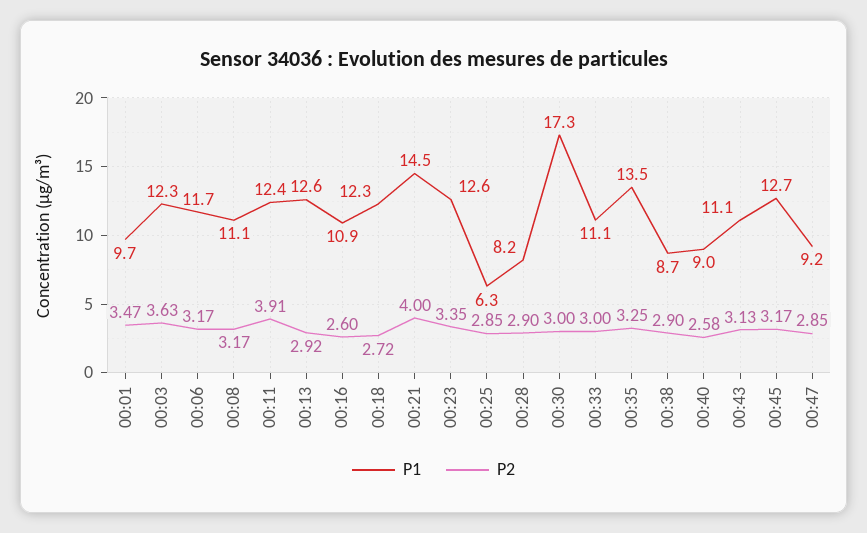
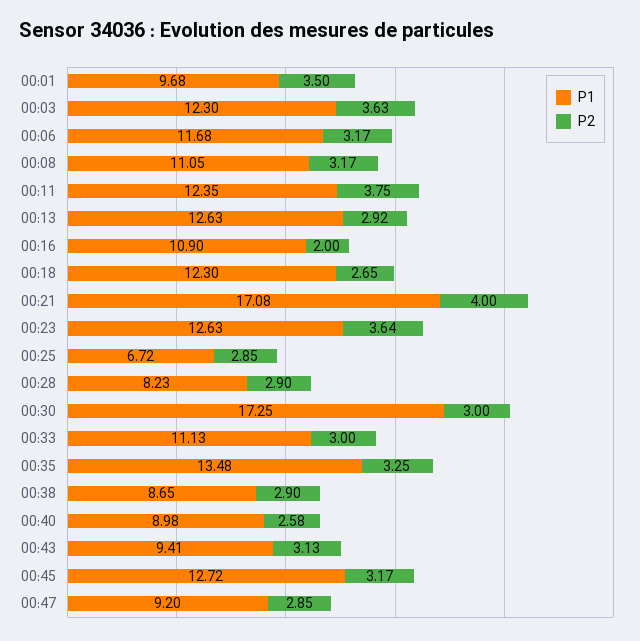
  {
    "P1": {
      "00:01": 9.68,
      "00:03": 12.3,
      "00:06": 11.68,
      "00:08": 11.05,
      "00:11": 12.35,
      "00:13": 12.63,
      "00:16": 10.9,
      "00:18": 12.3,
-     "00:21": 14.5,
+     "00:21": 17.08,
      "00:23": 12.63,
-     "00:25": 6.3,
+     "00:25": 6.72,
      "00:28": 8.23,
      "00:30": 17.25,
      "00:33": 11.13,
      "00:35": 13.48,
      "00:38": 8.65,
      "00:40": 8.98,
-     "00:43": 11.1,
+     "00:43": 9.41,
      "00:45": 12.72,
      "00:47": 9.2
    },
    "P2": {
-     "00:01": 3.47,
+     "00:01": 3.5,
      "00:03": 3.63,
      "00:06": 3.17,
      "00:08": 3.17,
-     "00:11": 3.91,
+     "00:11": 3.75,
      "00:13": 2.92,
-     "00:16": 2.6,
+     "00:16": 2,
-     "00:18": 2.72,
+     "00:18": 2.65,
      "00:21": 4,
-     "00:23": 3.35,
+     "00:23": 3.64,
      "00:25": 2.85,
      "00:28": 2.9,
      "00:30": 3,
      "00:33": 3,
      "00:35": 3.25,
      "00:38": 2.9,
      "00:40": 2.58,
      "00:43": 3.13,
      "00:45": 3.17,
      "00:47": 2.85
    }
  }

